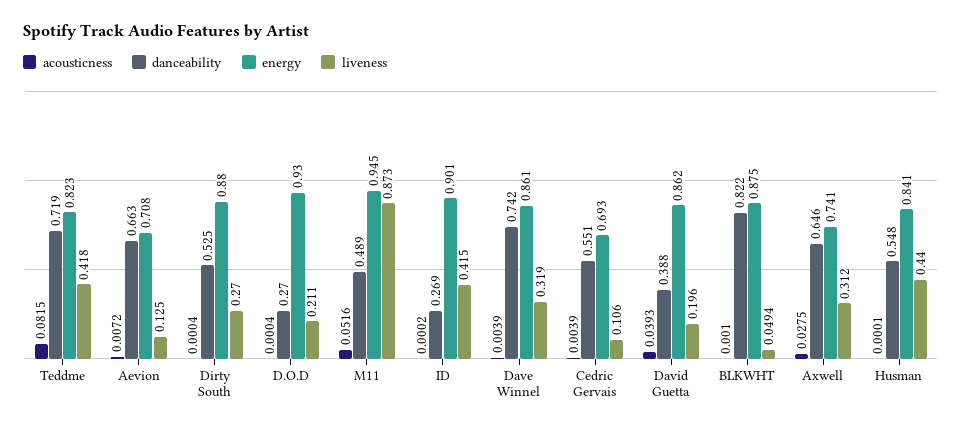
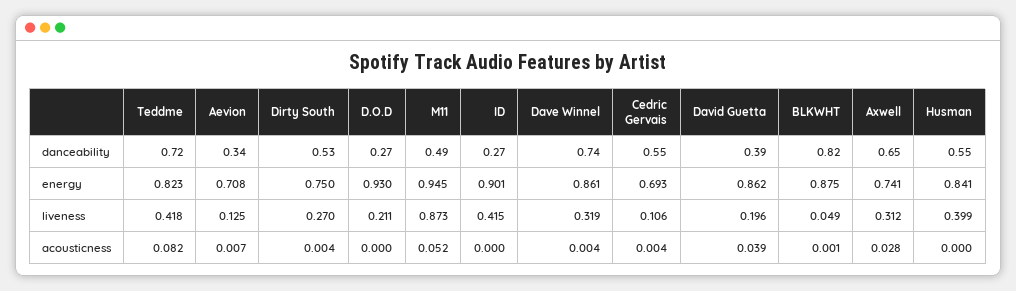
  {
    "acousticness": {
      "Teddme": 0.0815,
      "Aevion": 0.0072,
-     "Dirty South": 0.0004,
+     "Dirty South": 0.004,
      "D.O.D": 0.0004,
      "M11": 0.0516,
      "ID": 0.0002,
      "Dave Winnel": 0.0039,
      "Cedric Gervais": 0.0039,
      "David Guetta": 0.0393,
      "BLKWHT": 0.001,
      "Axwell": 0.0275,
      "Husman": 0.0001
    },
    "danceability": {
      "Teddme": 0.719,
-     "Aevion": 0.663,
+     "Aevion": 0.34,
      "Dirty South": 0.525,
      "D.O.D": 0.27,
      "M11": 0.489,
      "ID": 0.269,
      "Dave Winnel": 0.742,
      "Cedric Gervais": 0.551,
      "David Guetta": 0.388,
      "BLKWHT": 0.822,
      "Axwell": 0.646,
      "Husman": 0.548
    },
    "energy": {
      "Teddme": 0.823,
      "Aevion": 0.708,
-     "Dirty South": 0.88,
+     "Dirty South": 0.75,
      "D.O.D": 0.93,
      "M11": 0.945,
      "ID": 0.901,
      "Dave Winnel": 0.861,
      "Cedric Gervais": 0.693,
      "David Guetta": 0.862,
      "BLKWHT": 0.875,
      "Axwell": 0.741,
      "Husman": 0.841
    },
    "liveness": {
      "Teddme": 0.418,
      "Aevion": 0.125,
      "Dirty South": 0.27,
      "D.O.D": 0.211,
      "M11": 0.873,
      "ID": 0.415,
      "Dave Winnel": 0.319,
      "Cedric Gervais": 0.106,
      "David Guetta": 0.196,
      "BLKWHT": 0.0494,
      "Axwell": 0.312,
-     "Husman": 0.44
+     "Husman": 0.399
    }
  }

